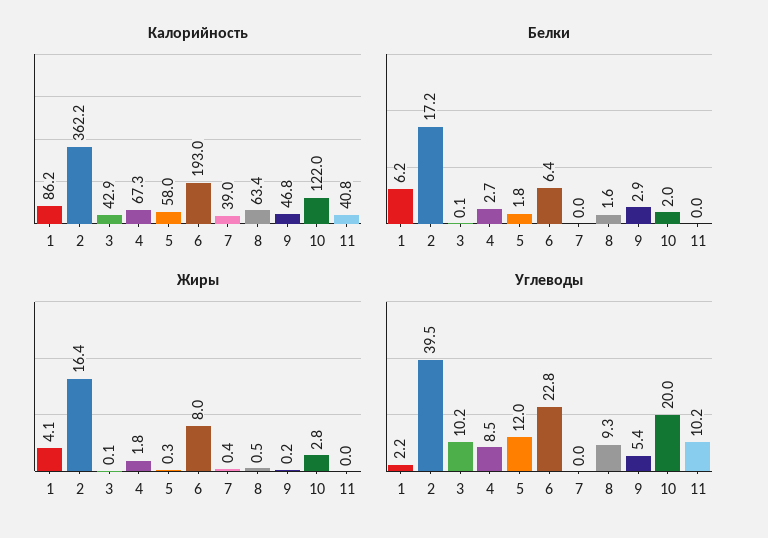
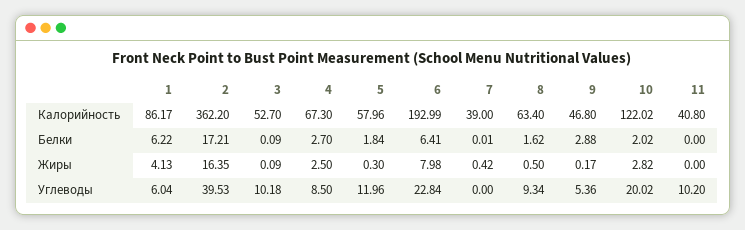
  {
    "Калорийность": {
      "1": 86.17,
      "2": 362.2,
-     "3": 42.9,
+     "3": 52.7,
      "4": 67.3,
      "5": 57.96,
      "6": 192.99,
      "7": 39,
      "8": 63.4,
      "9": 46.8,
      "10": 122.02,
      "11": 40.8
    },
    "Белки": {
      "1": 6.22,
      "2": 17.21,
      "3": 0.09,
      "4": 2.7,
      "5": 1.84,
      "6": 6.41,
      "7": 0.01,
      "8": 1.62,
      "9": 2.88,
      "10": 2.02,
      "11": 0
    },
    "Жиры": {
      "1": 4.13,
      "2": 16.35,
      "3": 0.09,
-     "4": 1.8,
+     "4": 2.5,
      "5": 0.3,
      "6": 7.98,
      "7": 0.42,
      "8": 0.5,
      "9": 0.17,
      "10": 2.82,
      "11": 0
    },
    "Углеводы": {
-     "1": 2.2,
+     "1": 6.04,
      "2": 39.53,
      "3": 10.18,
      "4": 8.5,
      "5": 11.96,
      "6": 22.84,
      "7": 0,
      "8": 9.34,
      "9": 5.36,
      "10": 20.02,
      "11": 10.2
    }
  }

